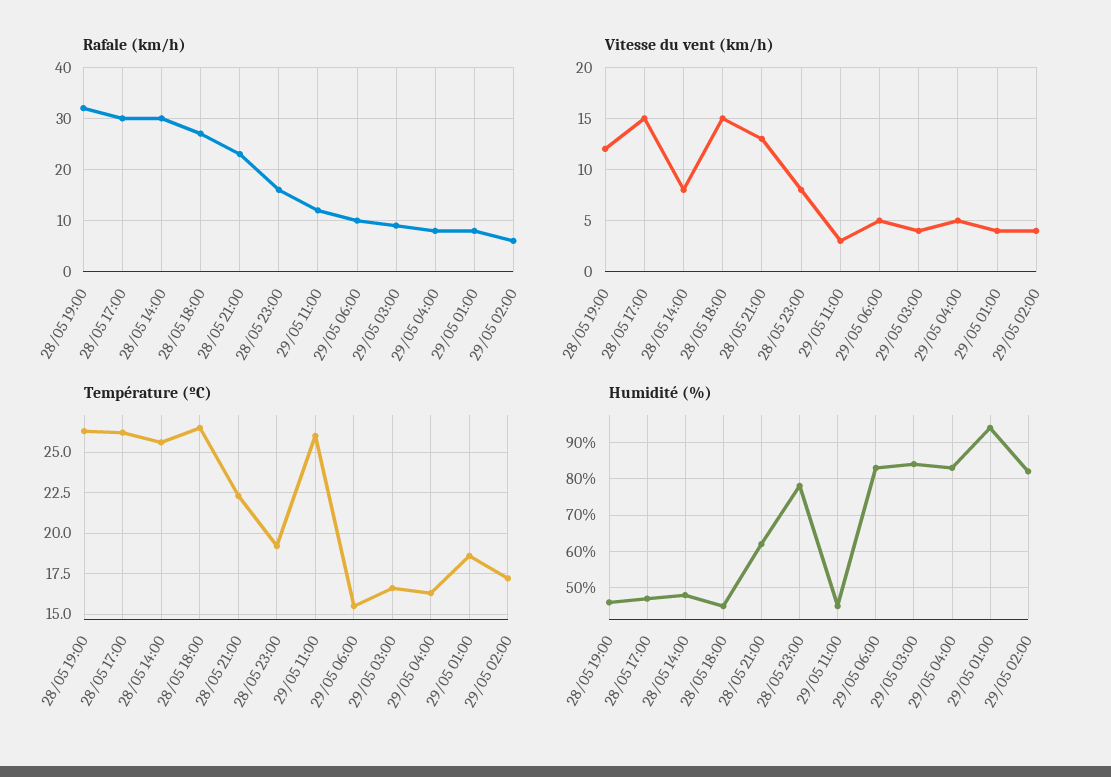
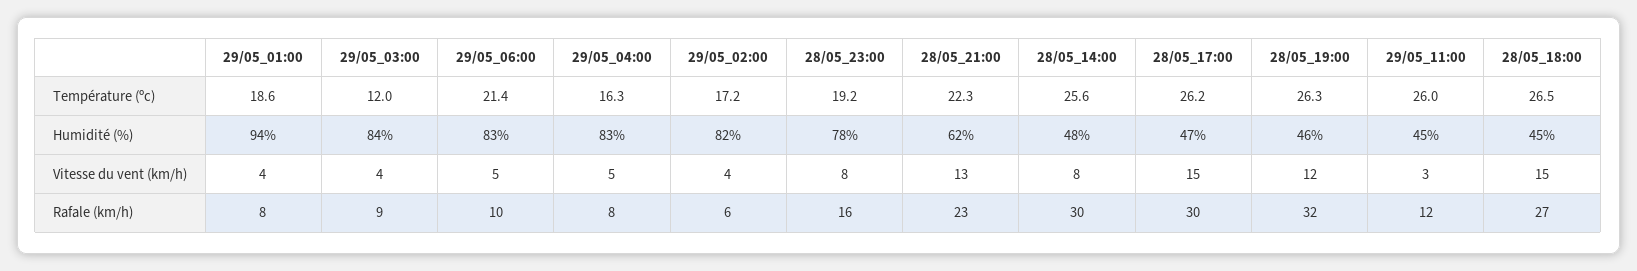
  {
    "Rafale (km/h)": {
      "28/05 19:00": 32,
      "28/05 17:00": 30,
      "28/05 14:00": 30,
      "28/05 18:00": 27,
      "28/05 21:00": 23,
      "28/05 23:00": 16,
      "29/05 11:00": 12,
      "29/05 06:00": 10,
      "29/05 03:00": 9,
      "29/05 04:00": 8,
      "29/05 01:00": 8,
      "29/05 02:00": 6
    },
    "Vitesse du vent (km/h)": {
      "28/05 19:00": 12,
      "28/05 17:00": 15,
      "28/05 14:00": 8,
      "28/05 18:00": 15,
      "28/05 21:00": 13,
      "28/05 23:00": 8,
      "29/05 11:00": 3,
      "29/05 06:00": 5,
      "29/05 03:00": 4,
      "29/05 04:00": 5,
      "29/05 01:00": 4,
      "29/05 02:00": 4
    },
    "Température (ºC)": {
      "28/05 19:00": 26.3,
      "28/05 17:00": 26.2,
      "28/05 14:00": 25.6,
      "28/05 18:00": 26.5,
      "28/05 21:00": 22.3,
      "28/05 23:00": 19.2,
      "29/05 11:00": 26,
-     "29/05 06:00": 15.5,
+     "29/05 06:00": 21.4,
-     "29/05 03:00": 16.5,
+     "29/05 03:00": 12,
      "29/05 04:00": 16.3,
      "29/05 01:00": 18.6,
      "29/05 02:00": 17.2
    },
    "Humidité (%)": {
      "28/05 19:00": 46,
      "28/05 17:00": 47,
      "28/05 14:00": 48,
      "28/05 18:00": 45,
      "28/05 21:00": 62,
      "28/05 23:00": 78,
      "29/05 11:00": 45,
      "29/05 06:00": 83,
      "29/05 03:00": 84,
      "29/05 04:00": 83,
      "29/05 01:00": 94,
      "29/05 02:00": 82
    }
  }

